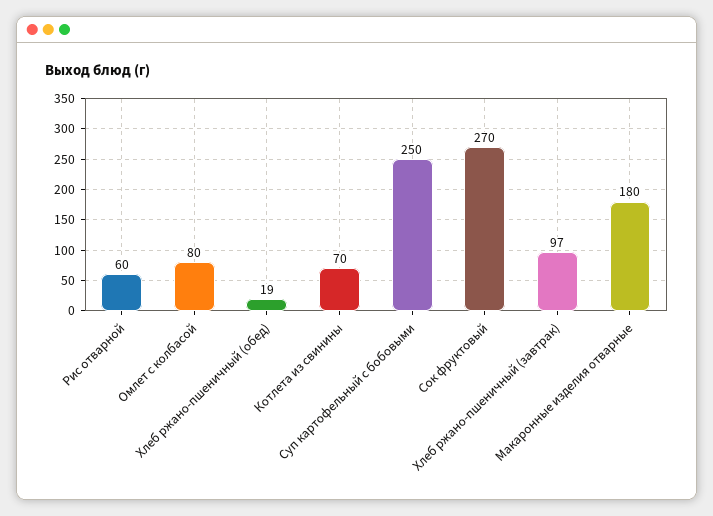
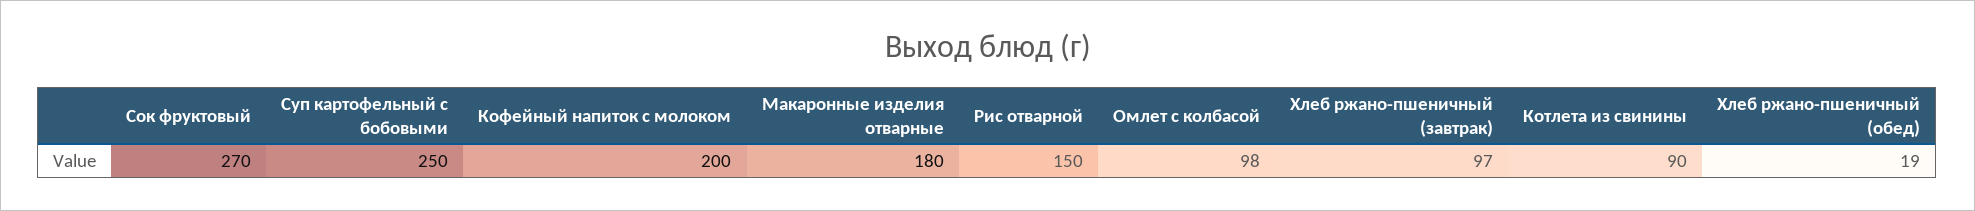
  {
-   "Рис отварной": 60,
+   "Рис отварной": 150,
-   "Омлет с колбасой": 80,
+   "Омлет с колбасой": 98,
    "Хлеб ржано-пшеничный (обед)": 19,
-   "Котлета из свинины": 70,
+   "Котлета из свинины": 90,
    "Суп картофельный с бобовыми": 250,
    "Сок фруктовый": 270,
    "Хлеб ржано-пшеничный (завтрак)": 97,
-   "Макаронные изделия отварные": 180
+   "Макаронные изделия отварные": 180,
+   "Кофейный напиток с молоком": 200
  }

